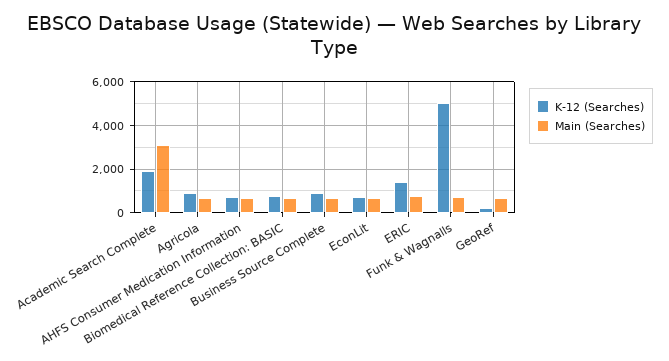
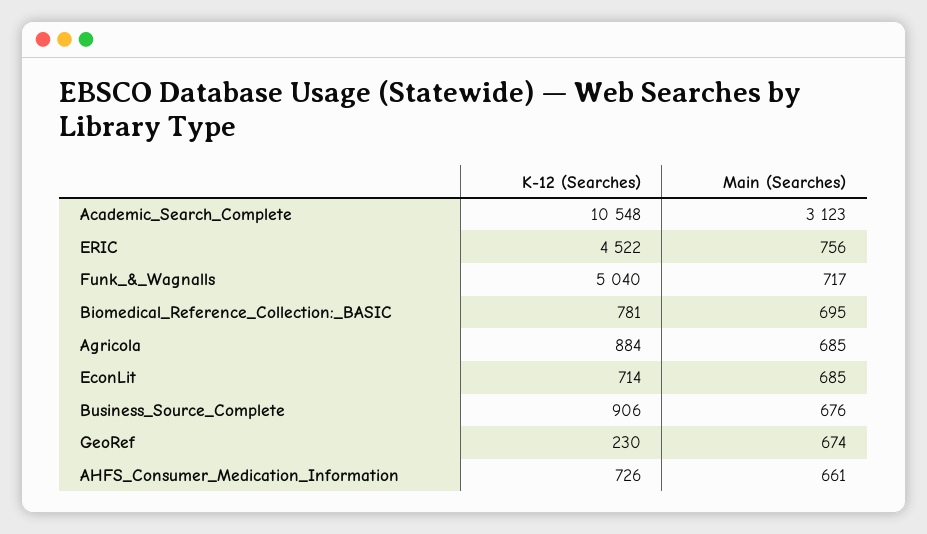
  {
    "K-12 (Searches)": {
-     "Academic Search Complete": 2000,
+     "Academic Search Complete": 10548,
      "Agricola": 884,
      "AHFS Consumer Medication Information": 726,
      "Biomedical Reference Collection: BASIC": 781,
      "Business Source Complete": 906,
      "EconLit": 714,
-     "ERIC": 1500,
+     "ERIC": 4522,
      "Funk & Wagnalls": 5040,
      "GeoRef": 230
    },
    "Main (Searches)": {
      "Academic Search Complete": 3123,
      "Agricola": 685,
      "AHFS Consumer Medication Information": 661,
      "Biomedical Reference Collection: BASIC": 695,
      "Business Source Complete": 676,
      "EconLit": 685,
      "ERIC": 756,
      "Funk & Wagnalls": 717,
      "GeoRef": 674
    }
  }

